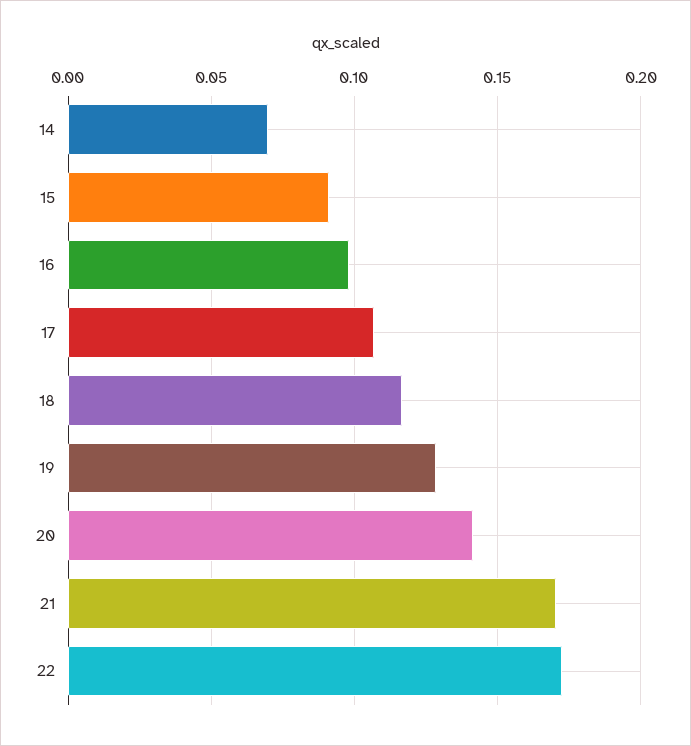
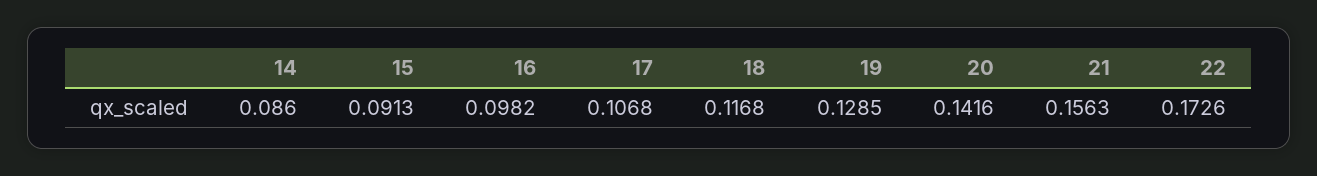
  {
-   "14": 0.07,
+   "14": 0.086,
    "15": 0.0913,
    "16": 0.0982,
    "17": 0.1068,
    "18": 0.1168,
    "19": 0.1285,
    "20": 0.1416,
-   "21": 0.17,
+   "21": 0.1563,
    "22": 0.1726
  }

